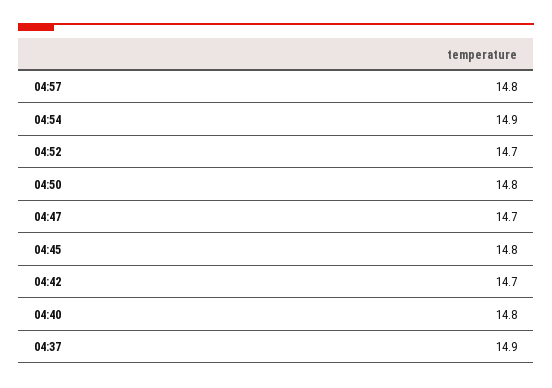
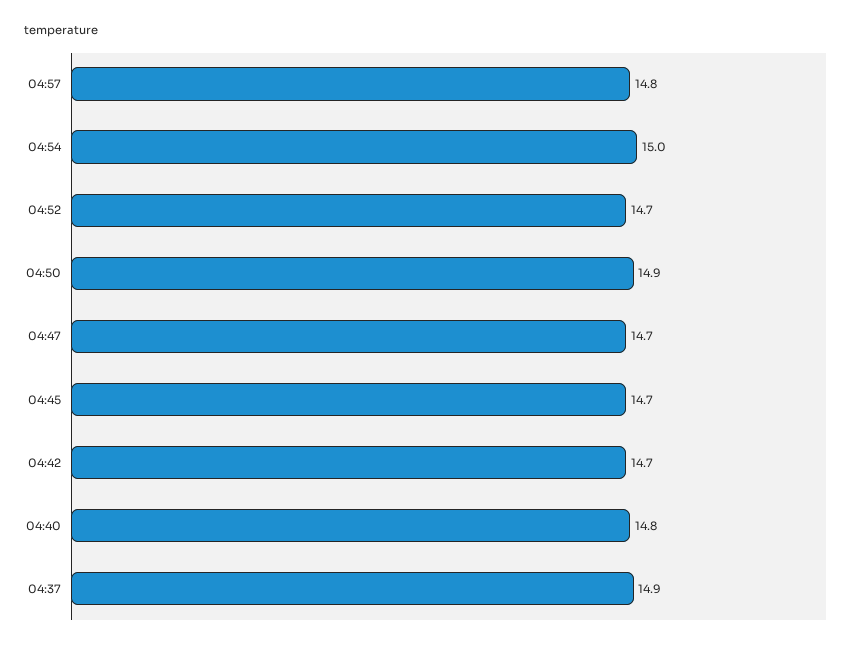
  {
    "04:57": 14.8,
-   "04:54": 14.9,
+   "04:54": 15,
    "04:52": 14.7,
-   "04:50": 14.8,
+   "04:50": 14.9,
    "04:47": 14.7,
-   "04:45": 14.8,
+   "04:45": 14.7,
    "04:42": 14.7,
    "04:40": 14.8,
    "04:37": 14.9
  }

